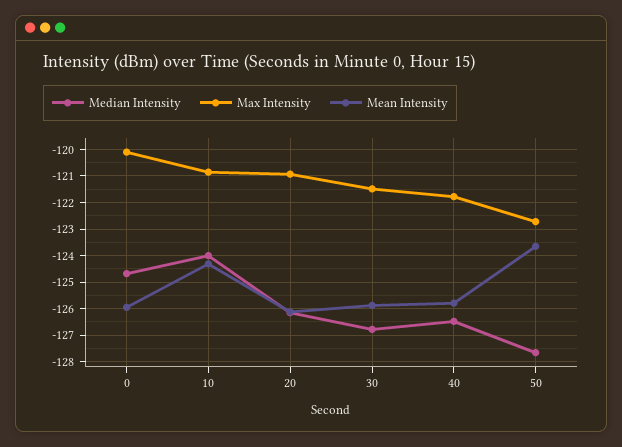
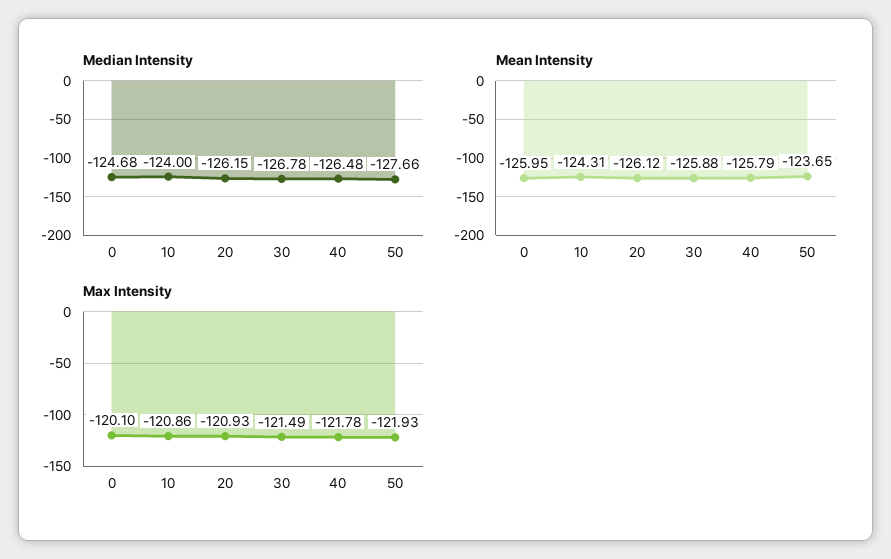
  {
    "Median Intensity": {
      "0": -124.68,
      "10": -124,
      "20": -126.15,
      "30": -126.78,
      "40": -126.48,
      "50": -127.66
    },
    "Max Intensity": {
      "0": -120.1,
      "10": -120.86,
      "20": -120.93,
      "30": -121.49,
      "40": -121.78,
-     "50": -122.75
+     "50": -121.93
    },
    "Mean Intensity": {
      "0": -125.95,
      "10": -124.31,
      "20": -126.12,
      "30": -125.88,
      "40": -125.79,
      "50": -123.65
    }
  }

